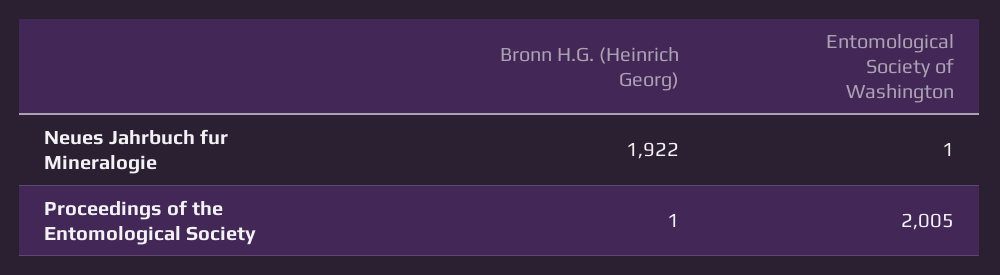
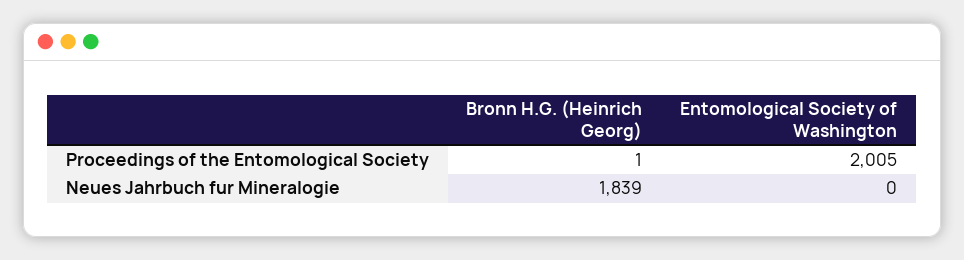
  {
    "Bronn H.G. (Heinrich Georg)": {
-     "Neues Jahrbuch fur Mineralogie": 1922,
+     "Neues Jahrbuch fur Mineralogie": 1839,
      "Proceedings of the Entomological Society": 1
    },
    "Entomological Society of Washington": {
-     "Neues Jahrbuch fur Mineralogie": 1,
+     "Neues Jahrbuch fur Mineralogie": 0,
      "Proceedings of the Entomological Society": 2005
    }
  }

